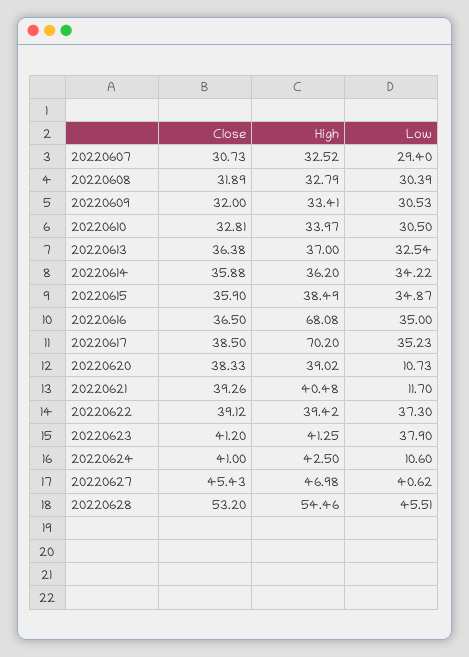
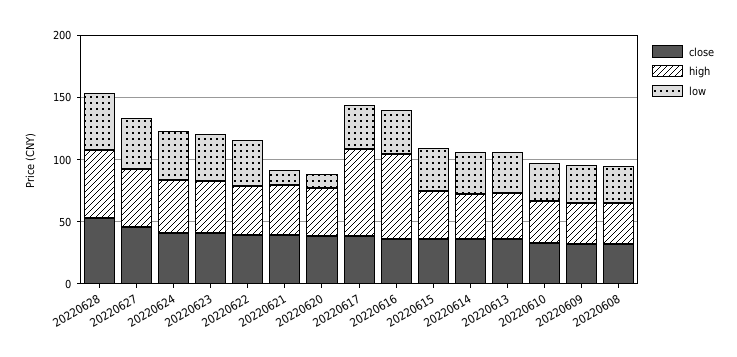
  {
    "Close": {
-     "20220607": 30.73,
      "20220608": 31.89,
      "20220609": 32,
      "20220610": 32.81,
      "20220613": 36.38,
      "20220614": 35.88,
      "20220615": 35.9,
      "20220616": 36.5,
      "20220617": 38.5,
      "20220620": 38.33,
      "20220621": 39.26,
      "20220622": 39.12,
      "20220623": 41.2,
      "20220624": 41,
      "20220627": 45.43,
      "20220628": 53.2
    },
    "High": {
-     "20220607": 32.52,
      "20220608": 32.79,
      "20220609": 33.41,
      "20220610": 33.97,
      "20220613": 37,
      "20220614": 36.2,
      "20220615": 38.49,
      "20220616": 68.08,
      "20220617": 70.2,
      "20220620": 39.02,
      "20220621": 40.48,
      "20220622": 39.42,
      "20220623": 41.25,
      "20220624": 42.5,
      "20220627": 46.98,
      "20220628": 54.46
    },
    "Low": {
-     "20220607": 29.4,
      "20220608": 30.39,
      "20220609": 30.53,
      "20220610": 30.5,
      "20220613": 32.54,
      "20220614": 34.22,
      "20220615": 34.87,
      "20220616": 35,
      "20220617": 35.23,
      "20220620": 10.73,
      "20220621": 11.7,
      "20220622": 37.3,
      "20220623": 37.9,
-     "20220624": 10.6,
+     "20220624": 40,
      "20220627": 40.62,
      "20220628": 45.51
    }
  }

